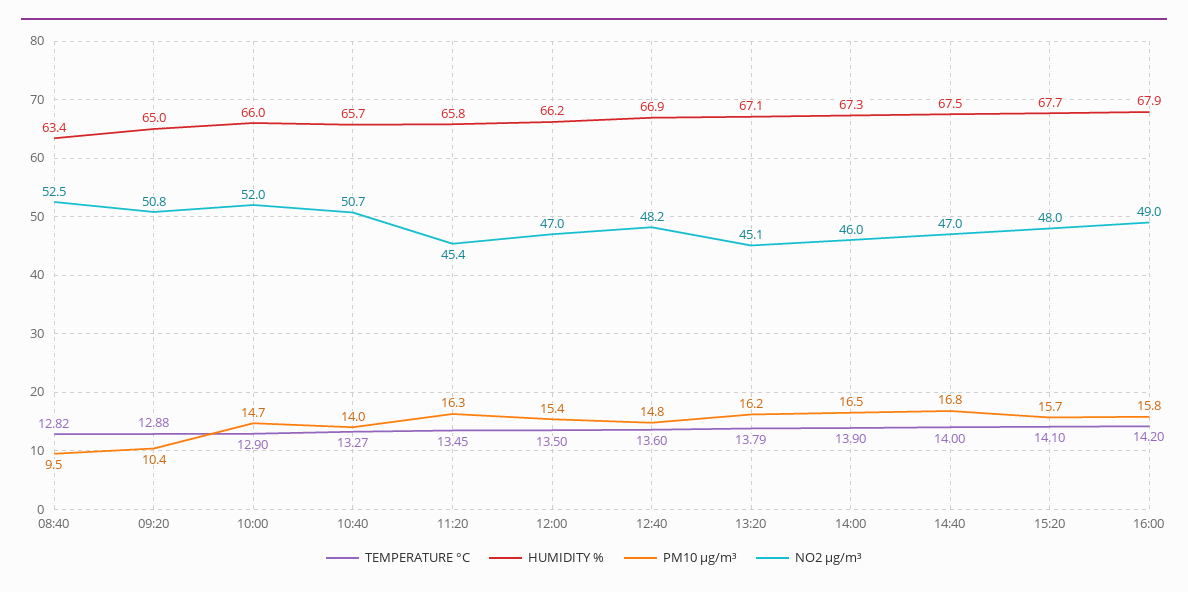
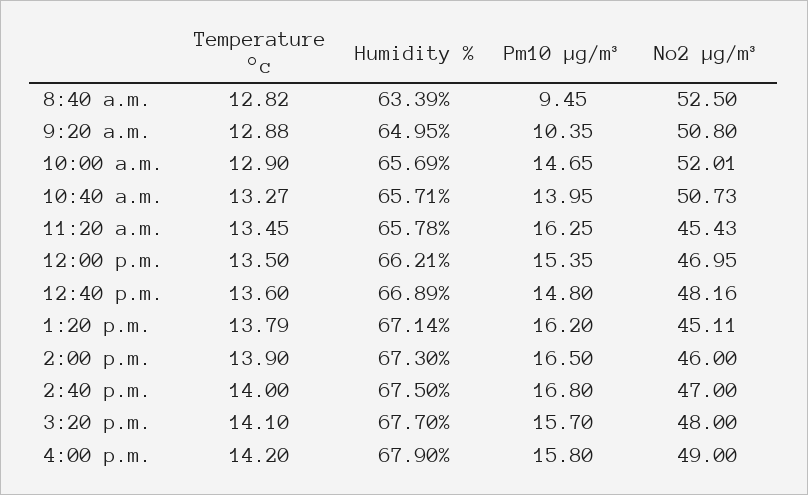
  {
    "TEMPERATURE °C": {
      "08:40": 12.82,
      "09:20": 12.88,
      "10:00": 12.9,
      "10:40": 13.27,
      "11:20": 13.45,
      "12:00": 13.5,
      "12:40": 13.6,
      "13:20": 13.79,
      "14:00": 13.9,
      "14:40": 14,
      "15:20": 14.1,
      "16:00": 14.2
    },
    "HUMIDITY %": {
      "08:40": 63.39,
      "09:20": 64.95,
-     "10:00": 66,
+     "10:00": 65.69,
      "10:40": 65.71,
      "11:20": 65.78,
      "12:00": 66.21,
      "12:40": 66.89,
      "13:20": 67.14,
      "14:00": 67.3,
      "14:40": 67.5,
      "15:20": 67.7,
      "16:00": 67.9
    },
    "PM10 µg/m³": {
      "08:40": 9.45,
      "09:20": 10.35,
      "10:00": 14.65,
      "10:40": 13.95,
      "11:20": 16.25,
      "12:00": 15.35,
      "12:40": 14.8,
      "13:20": 16.2,
      "14:00": 16.5,
      "14:40": 16.8,
      "15:20": 15.7,
      "16:00": 15.8
    },
    "NO2 µg/m³": {
      "08:40": 52.5,
      "09:20": 50.8,
      "10:00": 52.01,
      "10:40": 50.73,
      "11:20": 45.43,
      "12:00": 46.95,
      "12:40": 48.16,
      "13:20": 45.11,
      "14:00": 46,
      "14:40": 47,
      "15:20": 48,
      "16:00": 49
    }
  }

